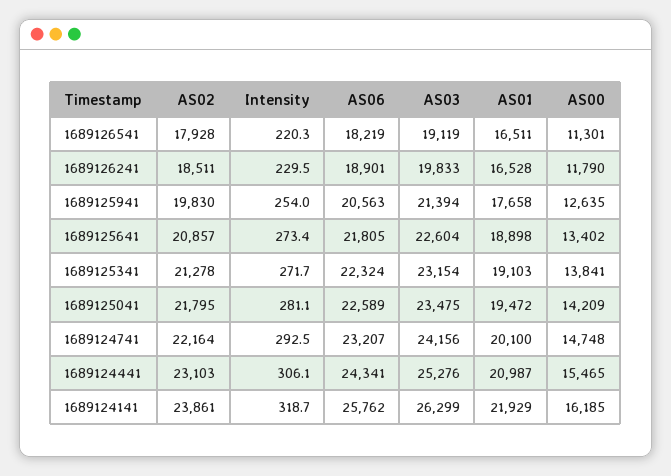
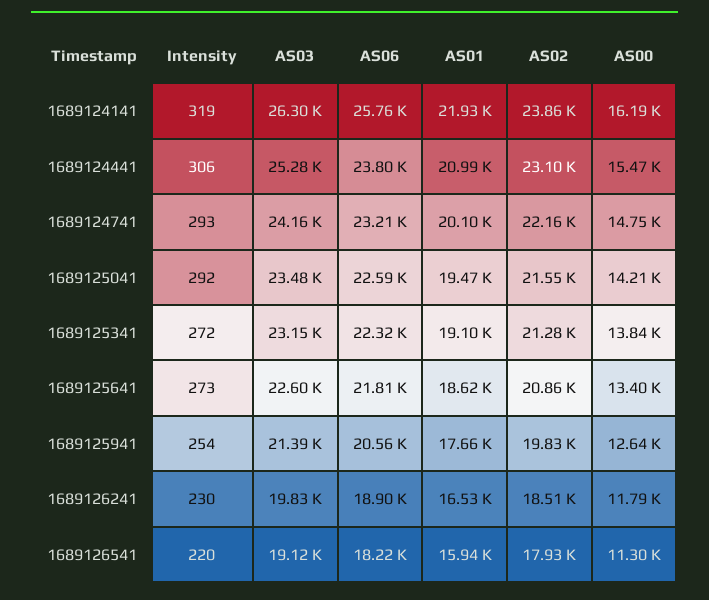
  {
    "AS02": {
      "1689126541": 17928,
      "1689126241": 18511,
      "1689125941": 19830,
      "1689125641": 20857,
      "1689125341": 21278,
-     "1689125041": 21795,
+     "1689125041": 21550,
      "1689124741": 22164,
      "1689124441": 23103,
      "1689124141": 23861
    },
    "Intensity": {
      "1689126541": 220.3,
      "1689126241": 229.5,
      "1689125941": 254,
      "1689125641": 273.4,
      "1689125341": 271.7,
-     "1689125041": 281.1,
+     "1689125041": 292,
      "1689124741": 292.5,
      "1689124441": 306.1,
      "1689124141": 318.7
    },
    "AS06": {
      "1689126541": 18219,
      "1689126241": 18901,
      "1689125941": 20563,
      "1689125641": 21805,
      "1689125341": 22324,
      "1689125041": 22589,
      "1689124741": 23207,
-     "1689124441": 24341,
+     "1689124441": 23800,
      "1689124141": 25762
    },
    "AS03": {
      "1689126541": 19119,
      "1689126241": 19833,
      "1689125941": 21394,
      "1689125641": 22604,
      "1689125341": 23154,
      "1689125041": 23475,
      "1689124741": 24156,
      "1689124441": 25276,
      "1689124141": 26299
    },
    "AS01": {
-     "1689126541": 16511,
+     "1689126541": 15940,
      "1689126241": 16528,
      "1689125941": 17658,
-     "1689125641": 18898,
+     "1689125641": 18620,
      "1689125341": 19103,
      "1689125041": 19472,
      "1689124741": 20100,
      "1689124441": 20987,
      "1689124141": 21929
    },
    "AS00": {
      "1689126541": 11301,
      "1689126241": 11790,
      "1689125941": 12635,
      "1689125641": 13402,
      "1689125341": 13841,
      "1689125041": 14209,
      "1689124741": 14748,
      "1689124441": 15465,
      "1689124141": 16185
    }
  }

